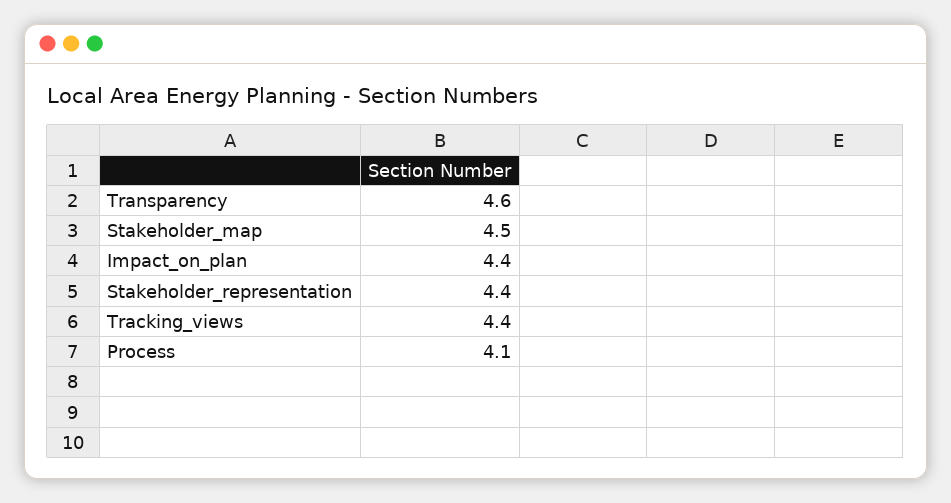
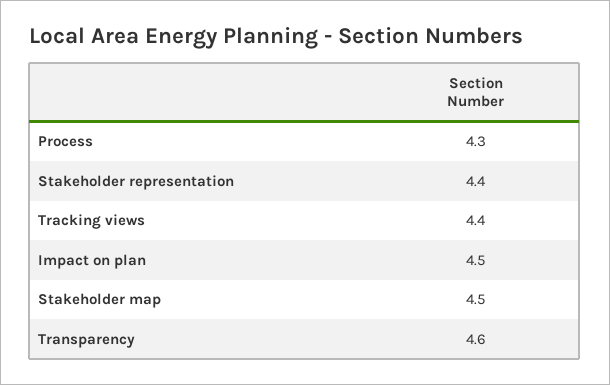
  {
    "Transparency": 4.6,
    "Stakeholder_map": 4.5,
-   "Impact_on_plan": 4.4,
+   "Impact_on_plan": 4.5,
    "Stakeholder_representation": 4.4,
    "Tracking_views": 4.4,
-   "Process": 4.1
+   "Process": 4.3
  }

